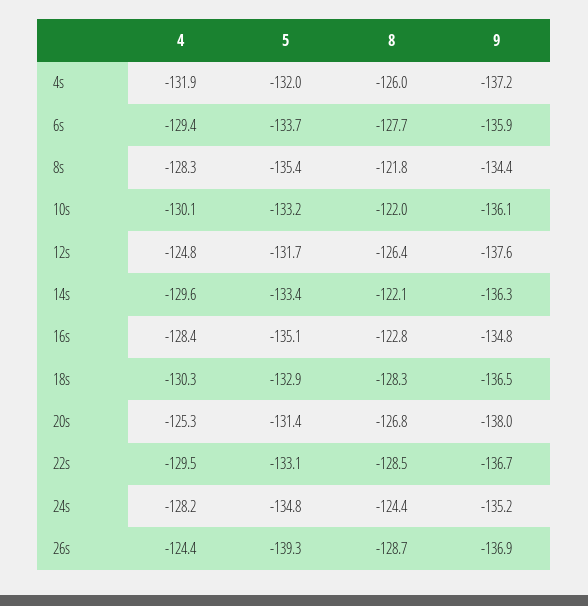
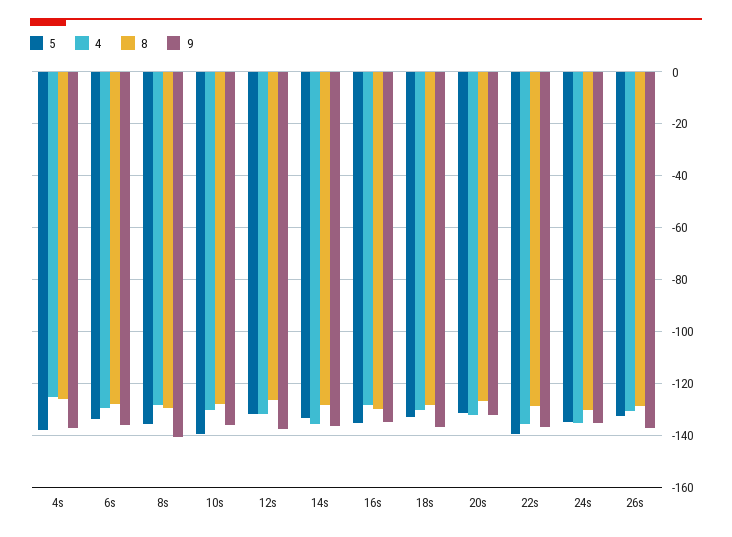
  {
    "4": {
-     "4s": -131.9,
+     "4s": -125,
      "6s": -129.4,
      "8s": -128.3,
      "10s": -130.1,
-     "12s": -124.8,
+     "12s": -132.5,
-     "14s": -129.6,
+     "14s": -135,
      "16s": -128.4,
      "18s": -130.3,
-     "20s": -125.3,
+     "20s": -132.5,
-     "22s": -129.5,
+     "22s": -135,
-     "24s": -128.2,
+     "24s": -135,
-     "26s": -124.4
+     "26s": -130
    },
    "5": {
-     "4s": -132,
+     "4s": -137.5,
      "6s": -133.7,
      "8s": -135.4,
-     "10s": -133.2,
+     "10s": -140,
      "12s": -131.7,
      "14s": -133.4,
      "16s": -135.1,
      "18s": -132.9,
      "20s": -131.4,
-     "22s": -133.1,
+     "22s": -140,
      "24s": -134.8,
-     "26s": -139.3
+     "26s": -132.5
    },
    "8": {
      "4s": -126,
      "6s": -127.7,
-     "8s": -121.8,
+     "8s": -130,
-     "10s": -122,
+     "10s": -127.5,
      "12s": -126.4,
-     "14s": -122.1,
+     "14s": -127.5,
-     "16s": -122.8,
+     "16s": -130,
      "18s": -128.3,
      "20s": -126.8,
      "22s": -128.5,
-     "24s": -124.4,
+     "24s": -130,
      "26s": -128.7
    },
    "9": {
      "4s": -137.2,
      "6s": -135.9,
-     "8s": -134.4,
+     "8s": -140,
      "10s": -136.1,
      "12s": -137.6,
      "14s": -136.3,
      "16s": -134.8,
      "18s": -136.5,
-     "20s": -138,
+     "20s": -132.5,
      "22s": -136.7,
      "24s": -135.2,
      "26s": -136.9
    }
  }

